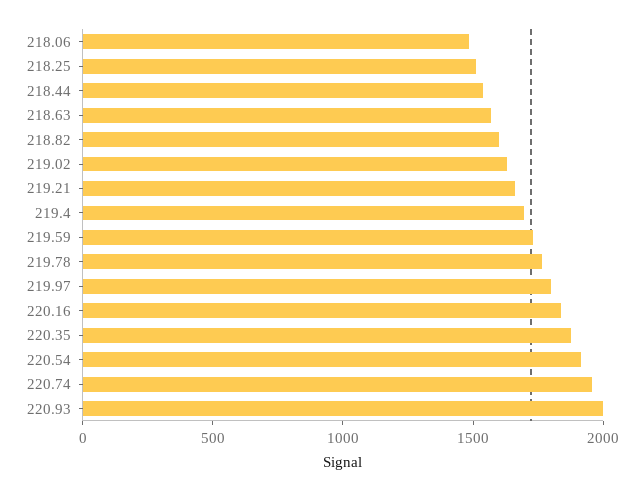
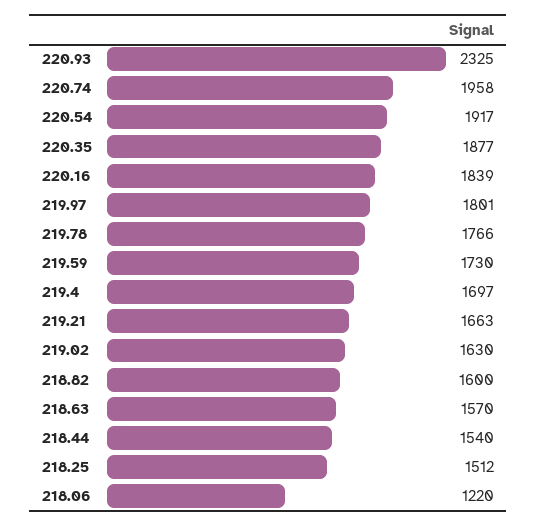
  {
-   "218.06": 1500,
+   "218.06": 1220,
    "218.25": 1512,
    "218.44": 1540,
    "218.63": 1570,
    "218.82": 1600,
    "219.02": 1630,
    "219.21": 1663,
    "219.4": 1697,
    "219.59": 1730,
    "219.78": 1766,
    "219.97": 1801,
    "220.16": 1839,
    "220.35": 1877,
    "220.54": 1917,
    "220.74": 1958,
-   "220.93": 2000
+   "220.93": 2325
  }

